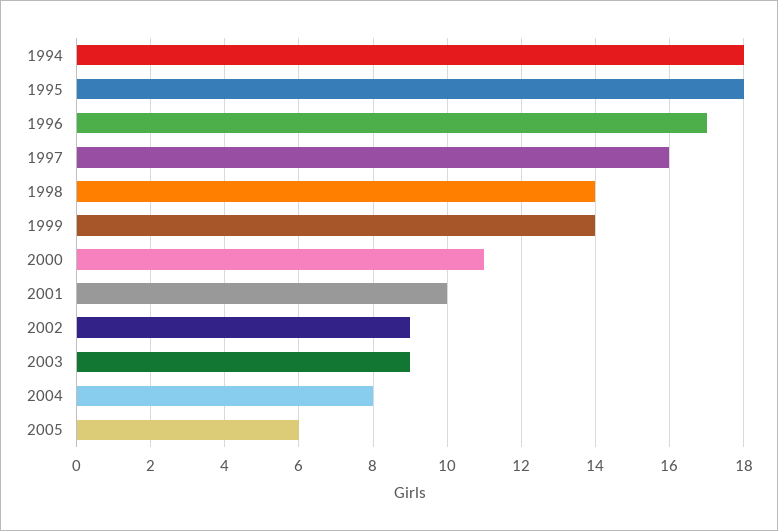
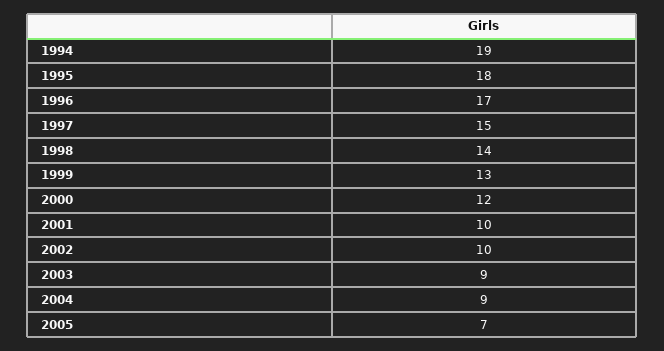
  {
-   "1994": 18,
+   "1994": 19,
    "1995": 18,
    "1996": 17,
-   "1997": 16,
+   "1997": 15,
    "1998": 14,
-   "1999": 14,
+   "1999": 13,
-   "2000": 11,
+   "2000": 12,
    "2001": 10,
-   "2002": 9,
+   "2002": 10,
    "2003": 9,
-   "2004": 8,
+   "2004": 9,
-   "2005": 6
+   "2005": 7
  }

